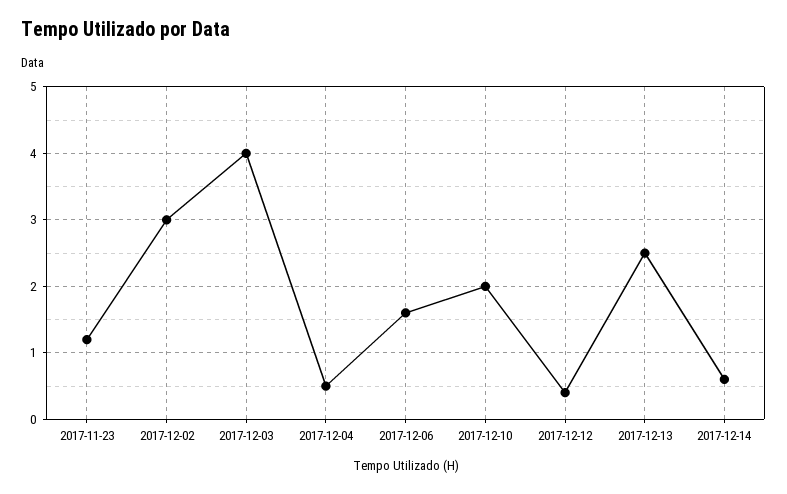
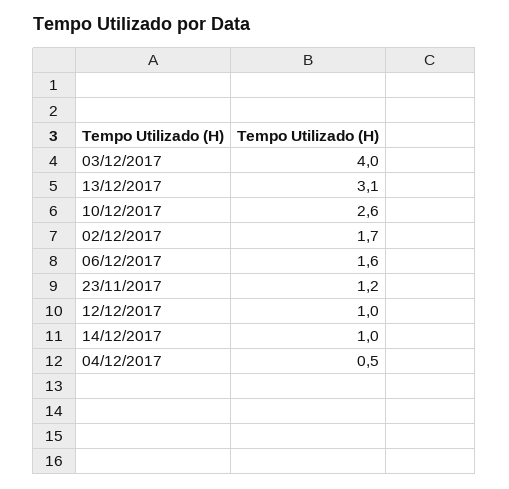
  {
    "2017-11-23": 1.2,
-   "2017-12-02": 3,
+   "2017-12-02": 1.7,
    "2017-12-03": 4,
    "2017-12-04": 0.5,
    "2017-12-06": 1.6,
-   "2017-12-10": 2,
+   "2017-12-10": 2.6,
-   "2017-12-12": 0.4,
+   "2017-12-12": 1,
-   "2017-12-13": 2.5,
+   "2017-12-13": 3.1,
-   "2017-12-14": 0.6
+   "2017-12-14": 1
  }

